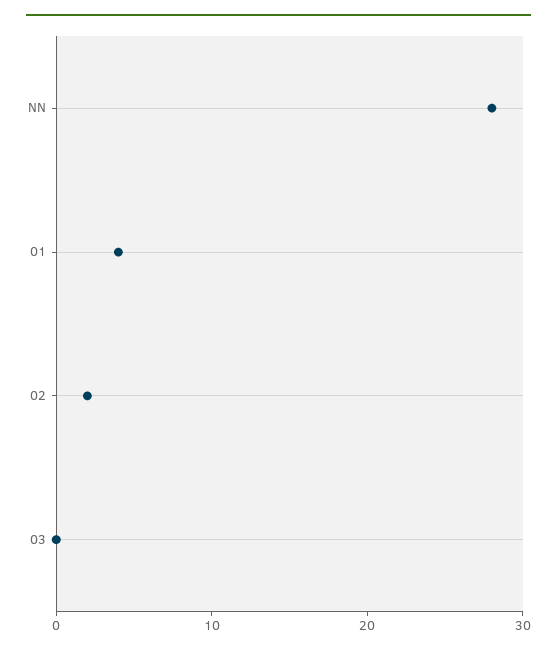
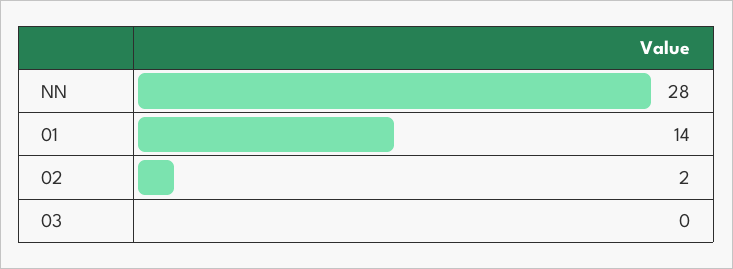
  {
    "NN": 28,
-   "01": 4,
+   "01": 14,
    "02": 2,
    "03": 0
  }

